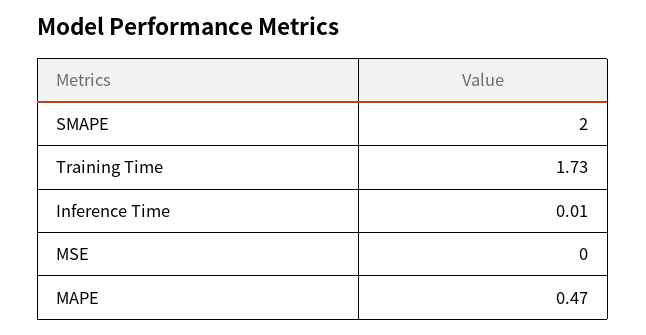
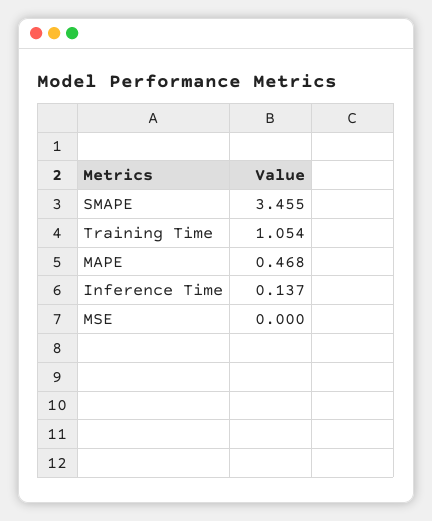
  {
-   "SMAPE": 2,
+   "SMAPE": 3.455,
-   "Training Time": 1.73,
+   "Training Time": 1.054,
-   "Inference Time": 0.01,
+   "Inference Time": 0.137,
    "MSE": 0,
    "MAPE": 0.468
  }

